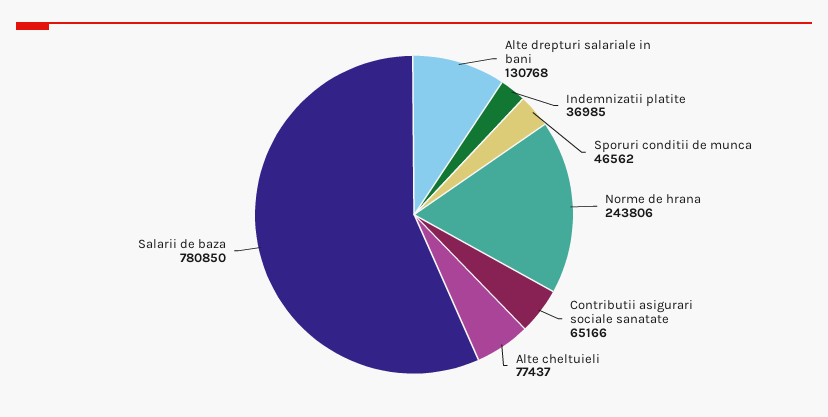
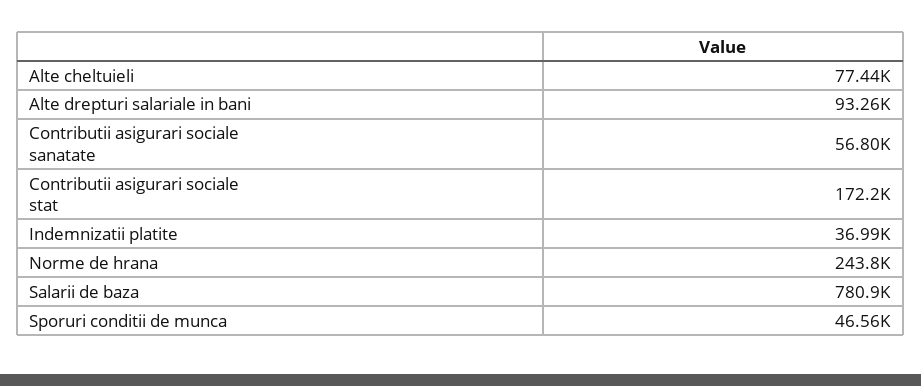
  {
-   "Alte drepturi salariale in bani": 130768,
+   "Alte drepturi salariale in bani": 93260,
    "Indemnizatii platite": 36985,
    "Sporuri conditii de munca": 46562,
    "Norme de hrana": 243806,
-   "Contributii asigurari sociale sanatate": 65166,
+   "Contributii asigurari sociale sanatate": 56800,
    "Alte cheltuieli": 77437,
-   "Salarii de baza": 780850
+   "Salarii de baza": 780850,
+   "Contributii asigurari sociale stat": 172200
  }

